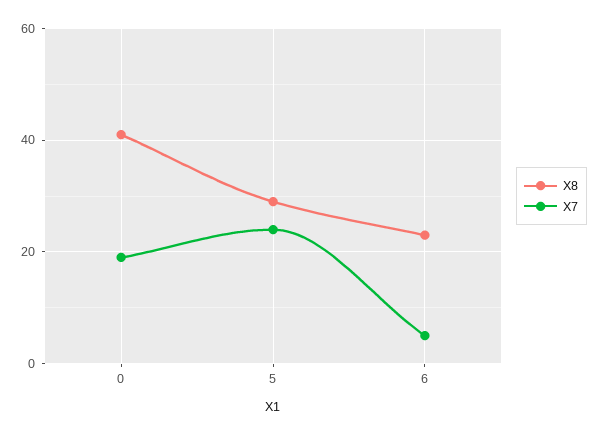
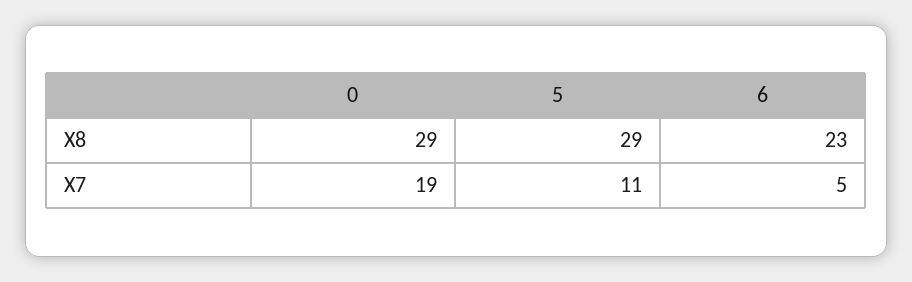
  {
    "X8": {
-     "0": 40,
+     "0": 29,
      "5": 29,
      "6": 23
    },
    "X7": {
      "0": 19,
-     "5": 25,
+     "5": 11,
      "6": 5
    }
  }

